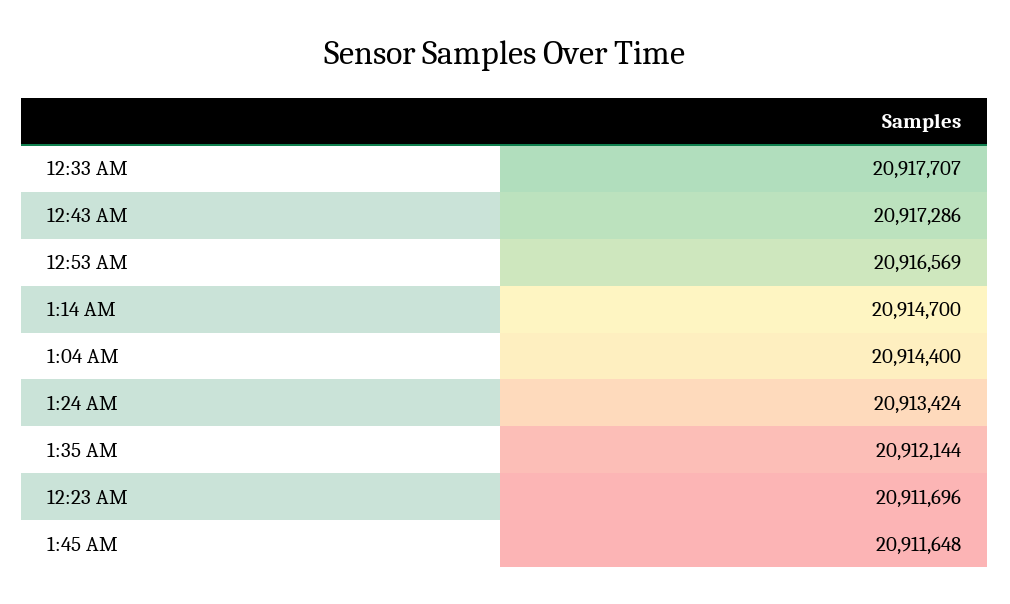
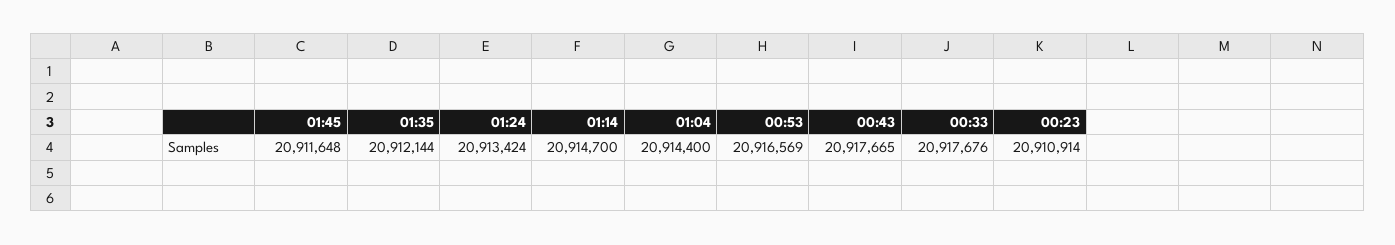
  {
-   "12:33 AM": 20917707,
+   "12:33 AM": 20917676,
-   "12:43 AM": 20917286,
+   "12:43 AM": 20917665,
    "12:53 AM": 20916569,
    "1:14 AM": 20914700,
    "1:04 AM": 20914400,
    "1:24 AM": 20913424,
    "1:35 AM": 20912144,
-   "12:23 AM": 20911696,
+   "12:23 AM": 20910914,
    "1:45 AM": 20911648
  }

